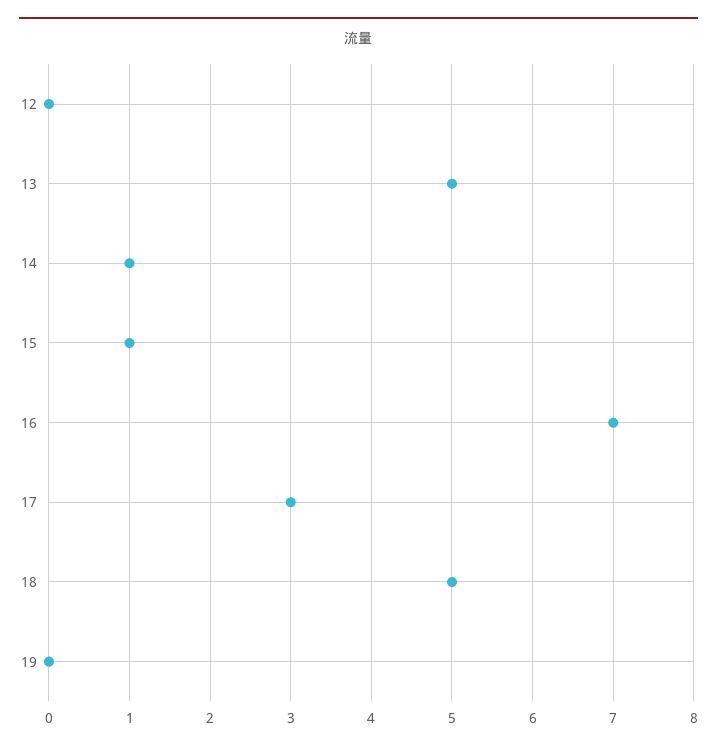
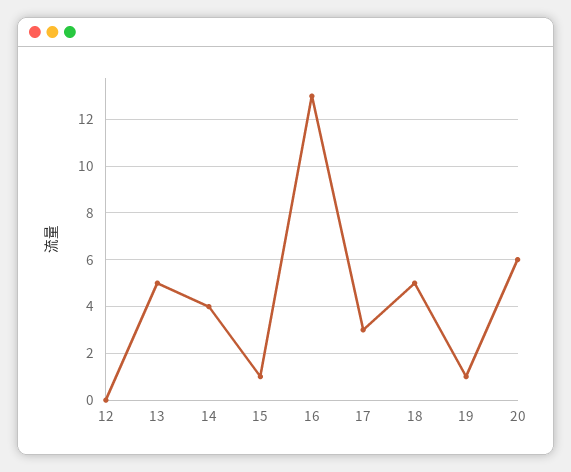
  {
    "12": 0,
    "13": 5,
-   "14": 1,
+   "14": 4,
    "15": 1,
-   "16": 7,
+   "16": 13,
    "17": 3,
    "18": 5,
-   "19": 0
+   "19": 1,
+   "20": 6
  }

